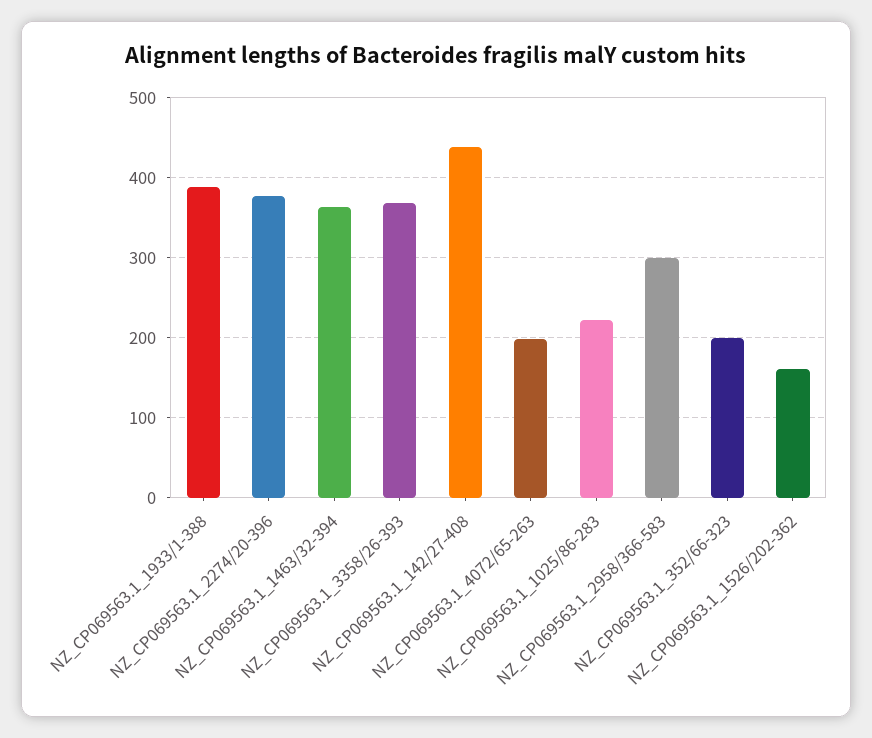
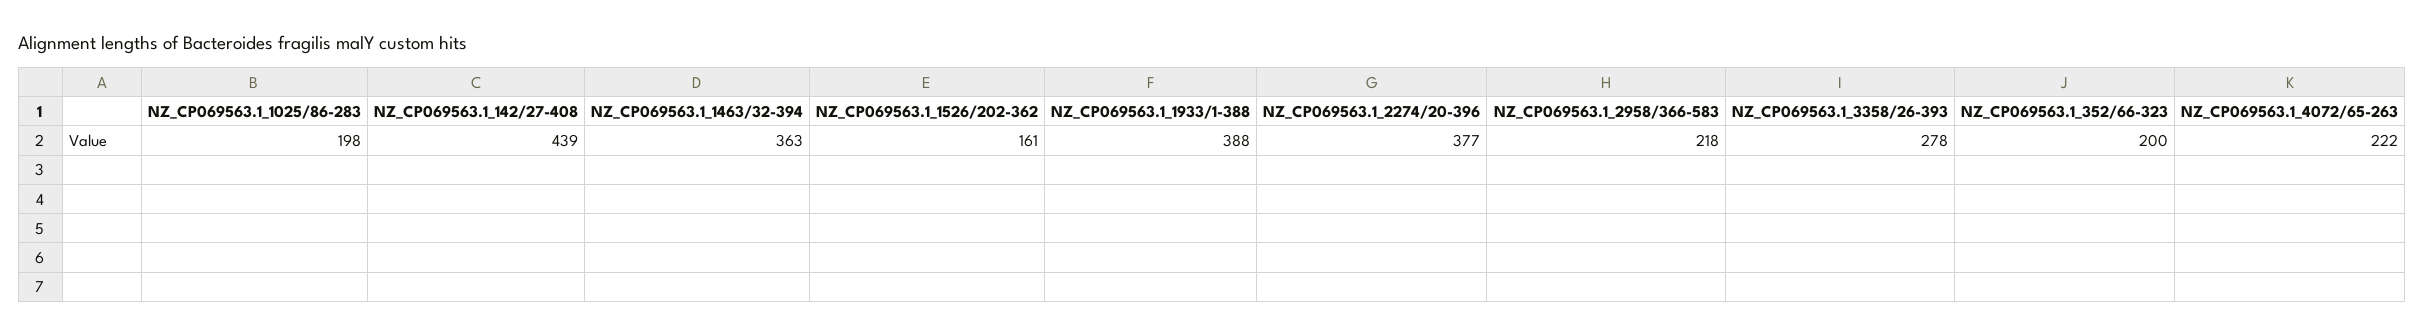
  {
    "NZ_CP069563.1_1933/1-388": 388,
    "NZ_CP069563.1_2274/20-396": 377,
    "NZ_CP069563.1_1463/32-394": 363,
-   "NZ_CP069563.1_3358/26-393": 370,
+   "NZ_CP069563.1_3358/26-393": 278,
    "NZ_CP069563.1_142/27-408": 439,
-   "NZ_CP069563.1_4072/65-263": 200,
+   "NZ_CP069563.1_4072/65-263": 222,
-   "NZ_CP069563.1_1025/86-283": 220,
+   "NZ_CP069563.1_1025/86-283": 198,
-   "NZ_CP069563.1_2958/366-583": 300,
+   "NZ_CP069563.1_2958/366-583": 218,
    "NZ_CP069563.1_352/66-323": 200,
    "NZ_CP069563.1_1526/202-362": 161
  }

